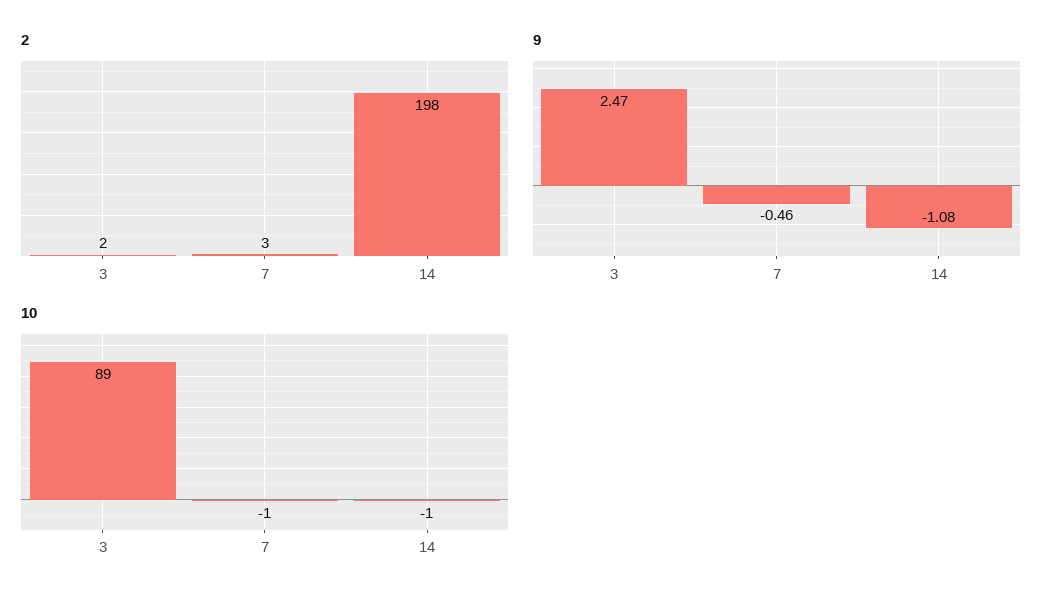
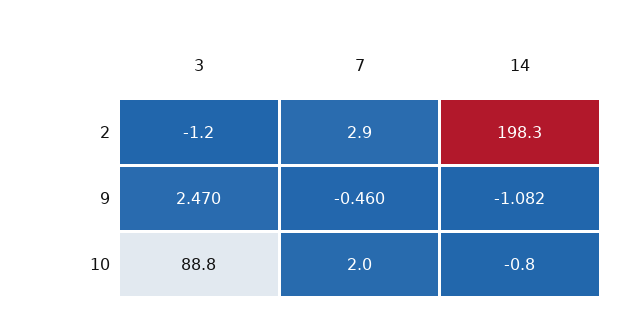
  {
    "2": {
-     "3": 2,
+     "3": -1.2,
      "7": 2.9,
      "14": 198.3
    },
    "9": {
      "3": 2.47,
      "7": -0.46,
      "14": -1.082
    },
    "10": {
      "3": 88.8,
-     "7": -1,
+     "7": 2,
      "14": -0.8
    }
  }

